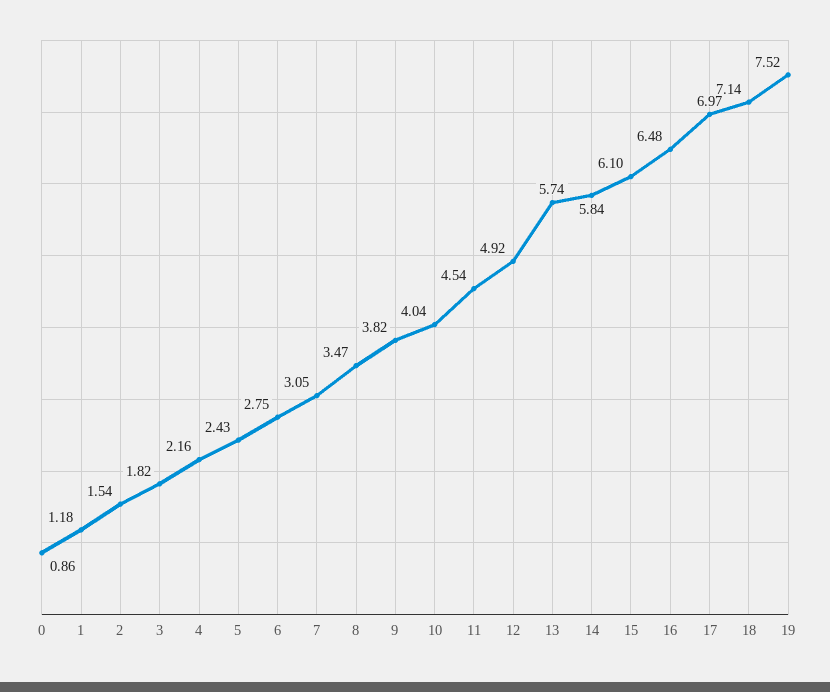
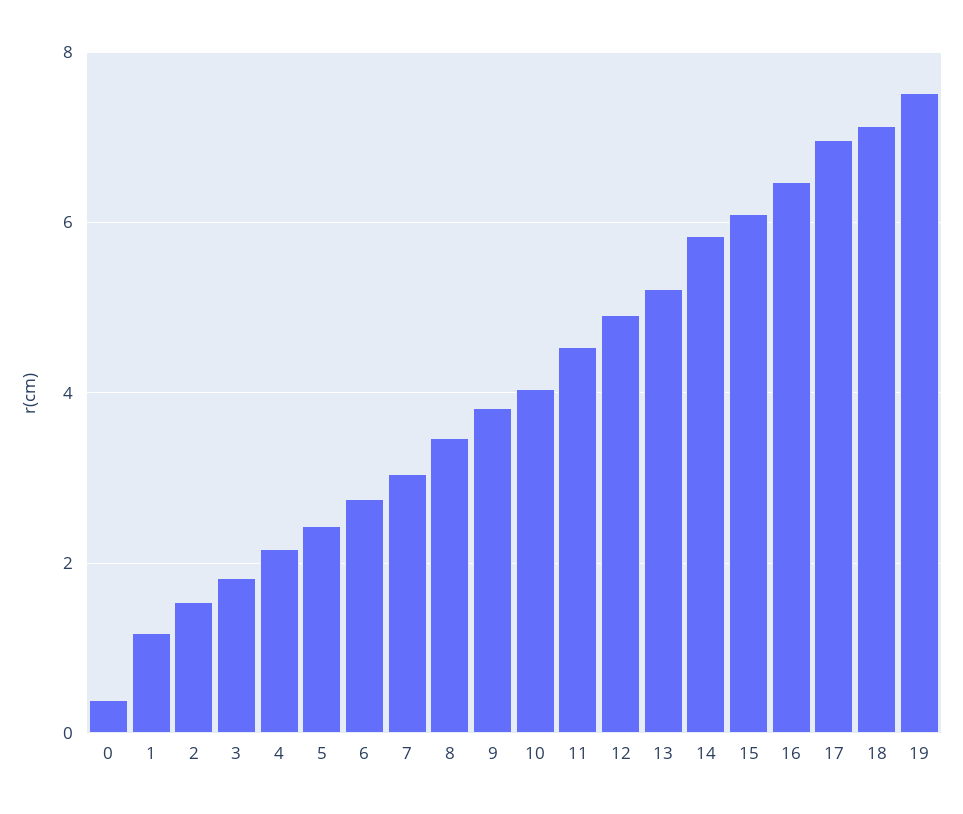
  {
-   "0": 0.86,
+   "0": 0.4,
    "1": 1.18,
    "2": 1.54,
    "3": 1.82,
    "4": 2.16,
    "5": 2.43,
    "6": 2.75,
    "7": 3.05,
    "8": 3.47,
    "9": 3.82,
    "10": 4.04,
    "11": 4.54,
    "12": 4.92,
-   "13": 5.74,
+   "13": 5.2,
    "14": 5.84,
    "15": 6.1,
    "16": 6.48,
    "17": 6.97,
    "18": 7.14,
    "19": 7.52
  }

